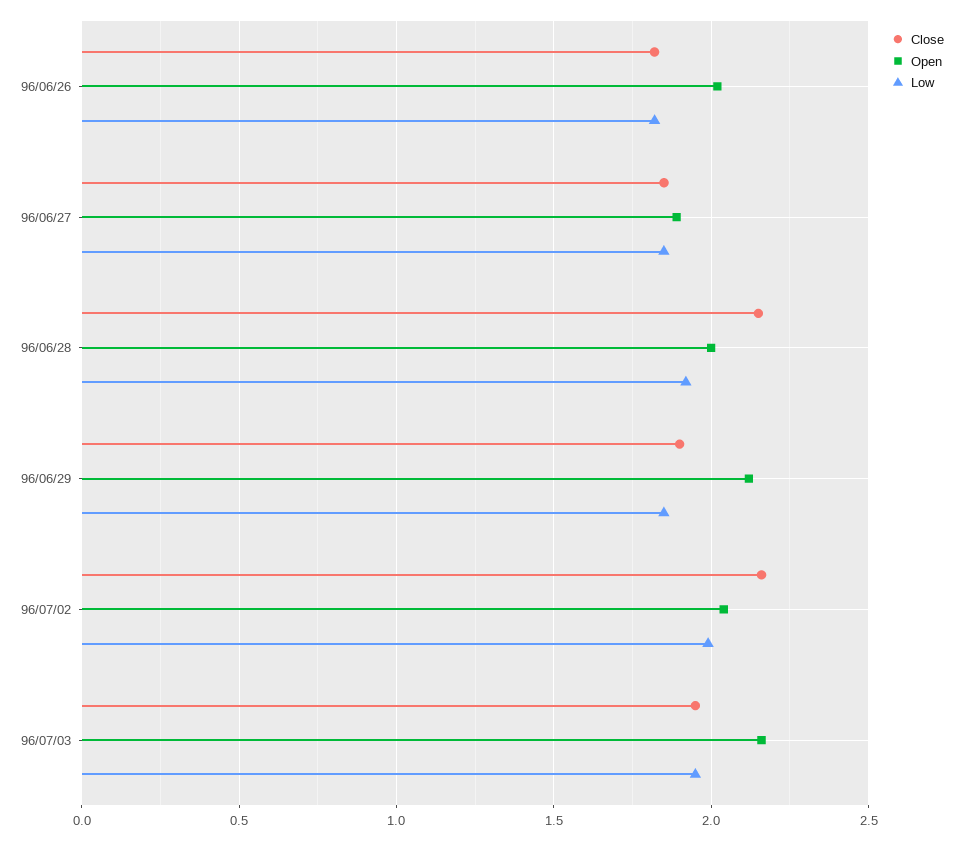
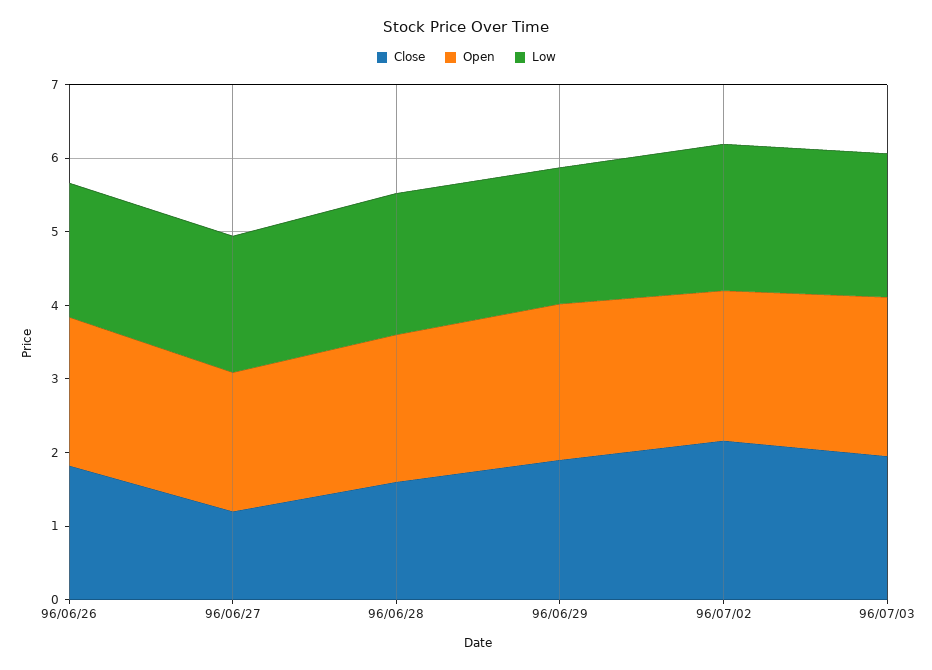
  {
    "Close": {
      "96/06/26": 1.8,
-     "96/06/27": 1.85,
+     "96/06/27": 1.2,
-     "96/06/28": 2.15,
+     "96/06/28": 1.6,
      "96/06/29": 1.9,
      "96/07/02": 2.15,
      "96/07/03": 1.95
    },
    "Open": {
      "96/06/26": 2,
      "96/06/27": 1.9,
      "96/06/28": 2,
      "96/06/29": 2.1,
      "96/07/02": 2.05,
      "96/07/03": 2.15
    },
    "Low": {
      "96/06/26": 1.8,
      "96/06/27": 1.85,
      "96/06/28": 1.9,
      "96/06/29": 1.85,
      "96/07/02": 2,
      "96/07/03": 1.95
    }
  }

